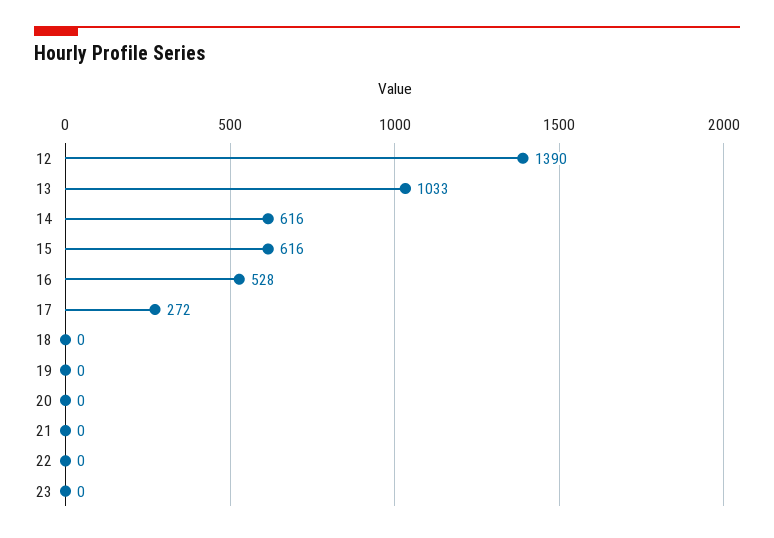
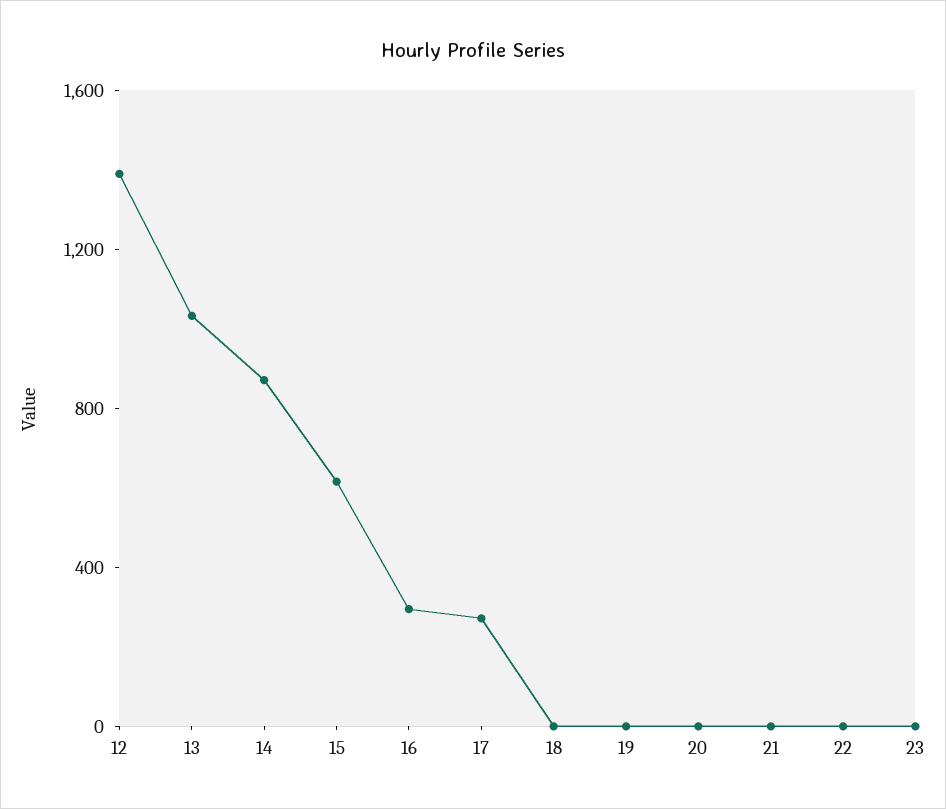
  {
    "12": 1390,
    "13": 1033,
-   "14": 616,
+   "14": 900,
    "15": 616,
-   "16": 528,
+   "16": 300,
    "17": 272,
    "18": 0,
    "19": 0,
    "20": 0,
    "21": 0,
    "22": 0,
    "23": 0
  }

